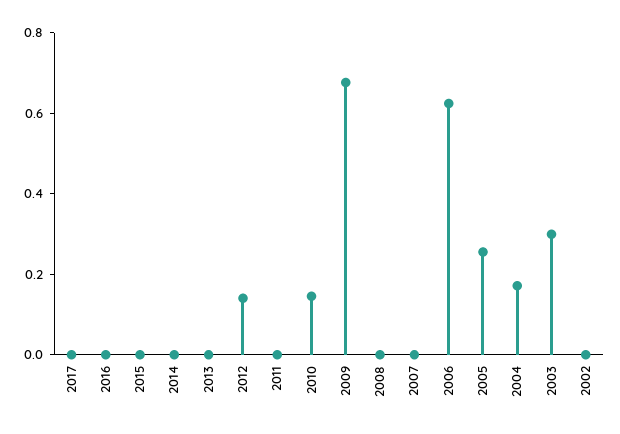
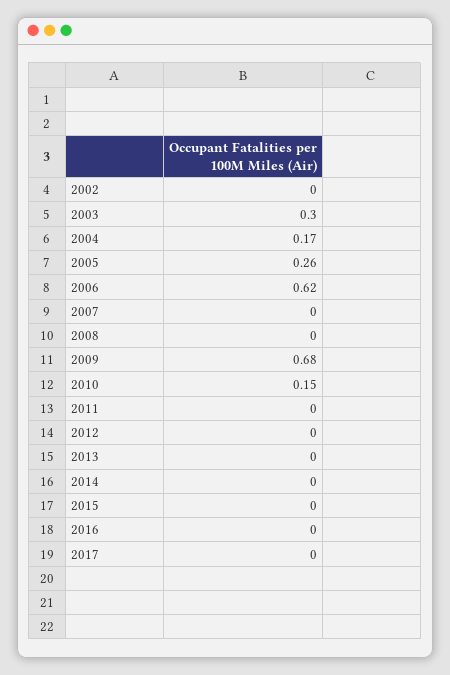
  {
    "2017": 0,
    "2016": 0,
    "2015": 0,
    "2014": 0,
    "2013": 0,
-   "2012": 0.15,
+   "2012": 0,
    "2011": 0,
    "2010": 0.15,
    "2009": 0.68,
    "2008": 0,
    "2007": 0,
    "2006": 0.62,
    "2005": 0.26,
    "2004": 0.17,
    "2003": 0.3,
    "2002": 0
  }

